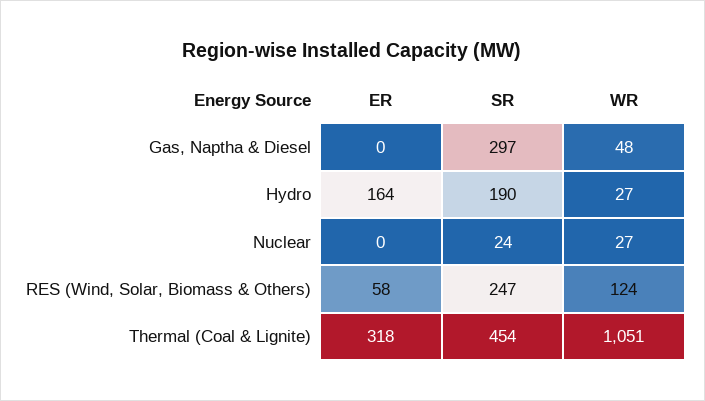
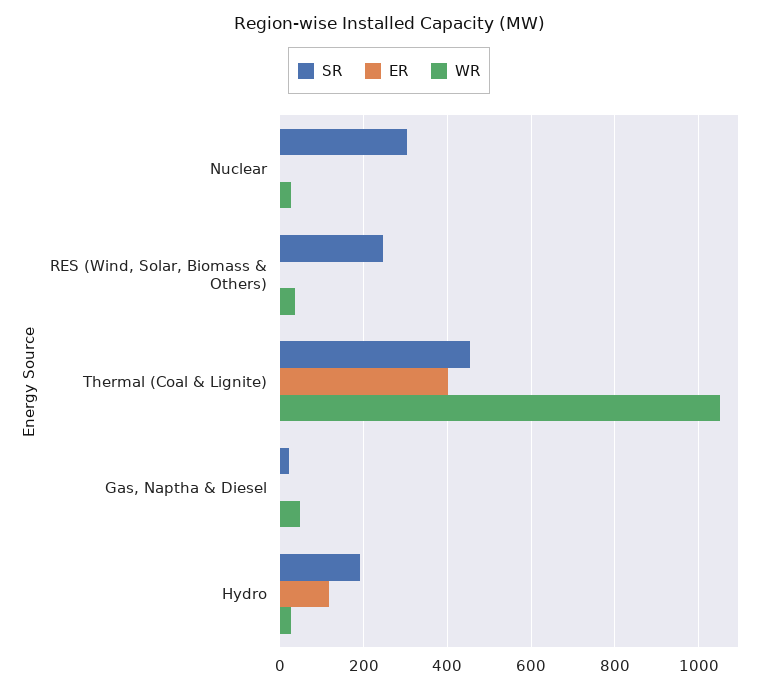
  {
    "ER": {
      "Gas, Naptha & Diesel": 0,
-     "Hydro": 164,
+     "Hydro": 120,
      "Nuclear": 0,
-     "RES (Wind, Solar, Biomass & Others)": 58,
+     "RES (Wind, Solar, Biomass & Others)": 0,
-     "Thermal (Coal & Lignite)": 318
+     "Thermal (Coal & Lignite)": 400
    },
    "SR": {
-     "Gas, Naptha & Diesel": 297,
+     "Gas, Naptha & Diesel": 20,
      "Hydro": 190,
-     "Nuclear": 24,
+     "Nuclear": 300,
      "RES (Wind, Solar, Biomass & Others)": 247,
      "Thermal (Coal & Lignite)": 454
    },
    "WR": {
      "Gas, Naptha & Diesel": 48,
      "Hydro": 27,
      "Nuclear": 27,
-     "RES (Wind, Solar, Biomass & Others)": 124,
+     "RES (Wind, Solar, Biomass & Others)": 40,
      "Thermal (Coal & Lignite)": 1051
    }
  }

